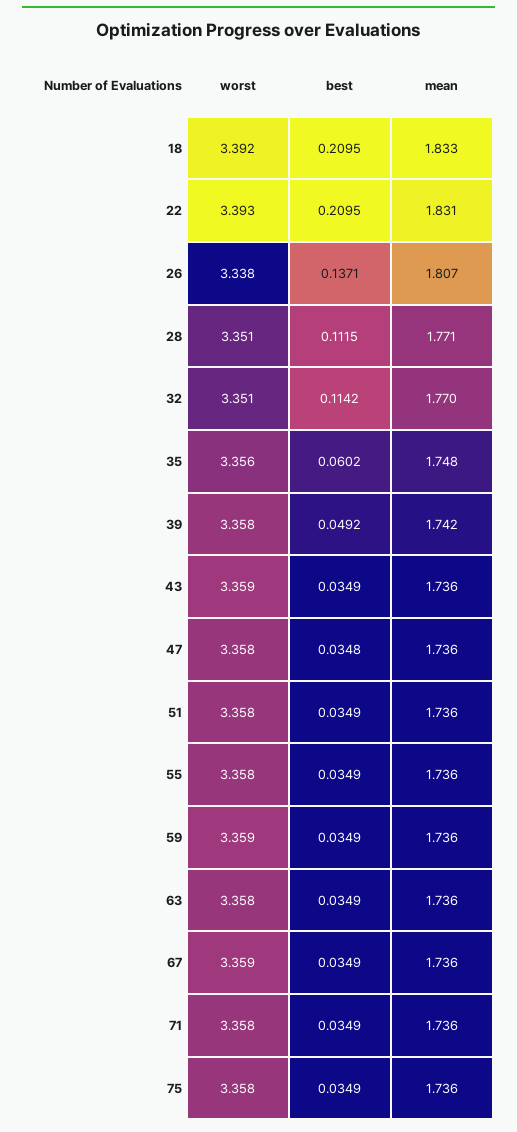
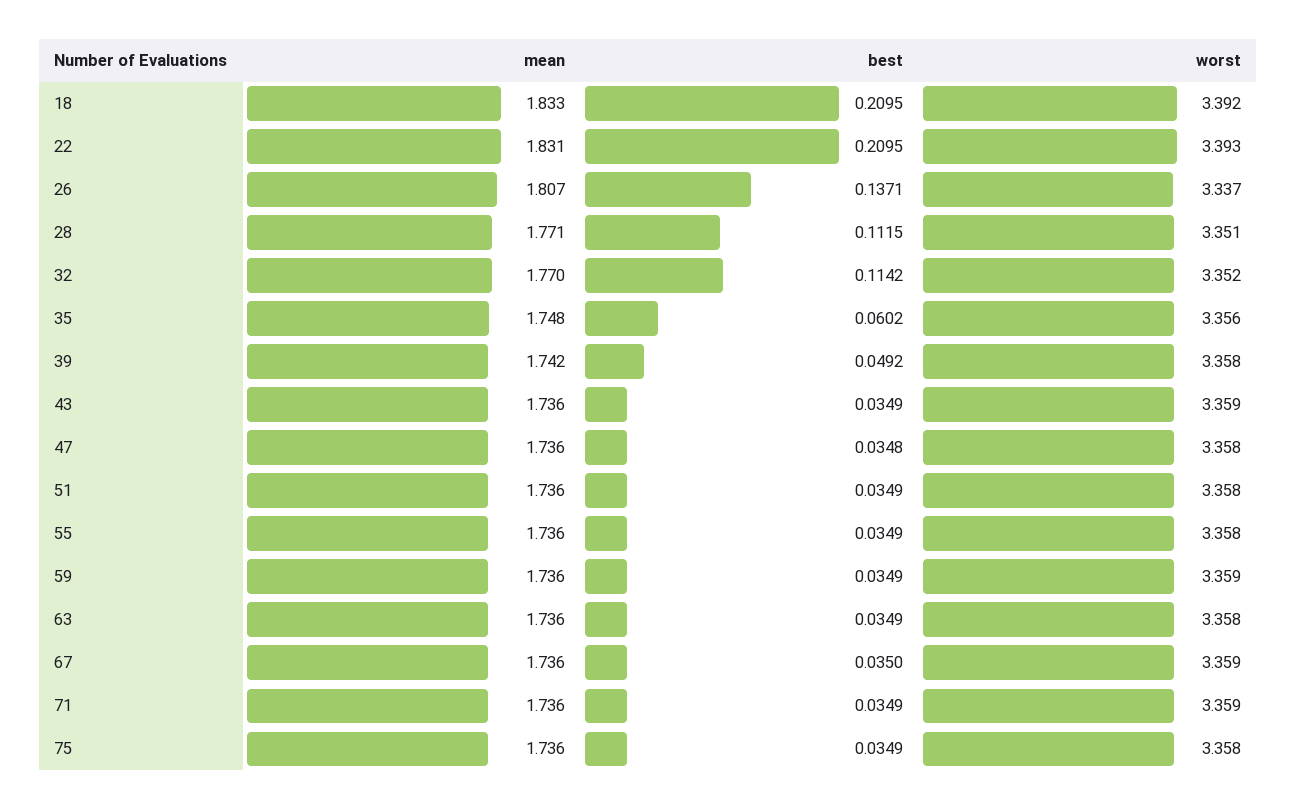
  {
    "worst": {
      "18": 3.392,
      "22": 3.393,
-     "26": 3.338,
+     "26": 3.337,
      "28": 3.351,
-     "32": 3.351,
+     "32": 3.352,
      "35": 3.356,
      "39": 3.358,
      "43": 3.359,
      "47": 3.358,
      "51": 3.358,
      "55": 3.358,
      "59": 3.359,
      "63": 3.358,
      "67": 3.359,
-     "71": 3.358,
+     "71": 3.359,
      "75": 3.358
    },
    "best": {
      "18": 0.2095,
      "22": 0.2095,
      "26": 0.1371,
      "28": 0.1115,
      "32": 0.1142,
      "35": 0.0602,
      "39": 0.0492,
      "43": 0.0349,
      "47": 0.0348,
      "51": 0.0349,
      "55": 0.0349,
      "59": 0.0349,
      "63": 0.0349,
-     "67": 0.0349,
+     "67": 0.035,
      "71": 0.0349,
      "75": 0.0349
    },
    "mean": {
      "18": 1.833,
      "22": 1.831,
      "26": 1.807,
      "28": 1.771,
      "32": 1.77,
      "35": 1.748,
      "39": 1.742,
      "43": 1.736,
      "47": 1.736,
      "51": 1.736,
      "55": 1.736,
      "59": 1.736,
      "63": 1.736,
      "67": 1.736,
      "71": 1.736,
      "75": 1.736
    }
  }

